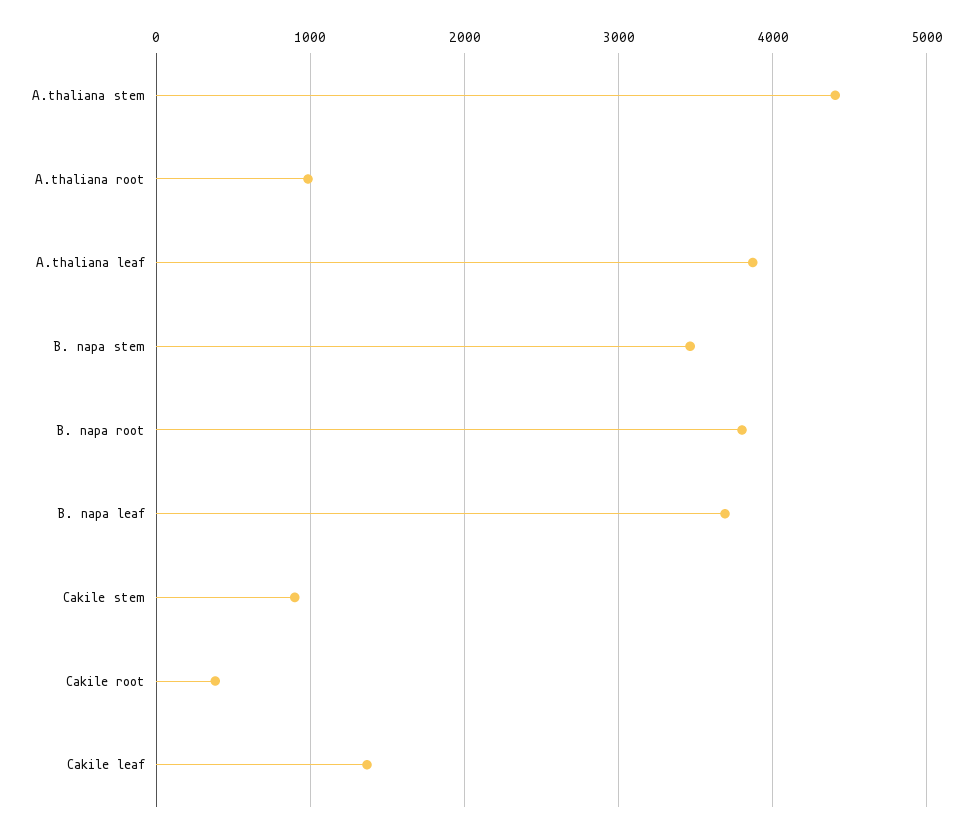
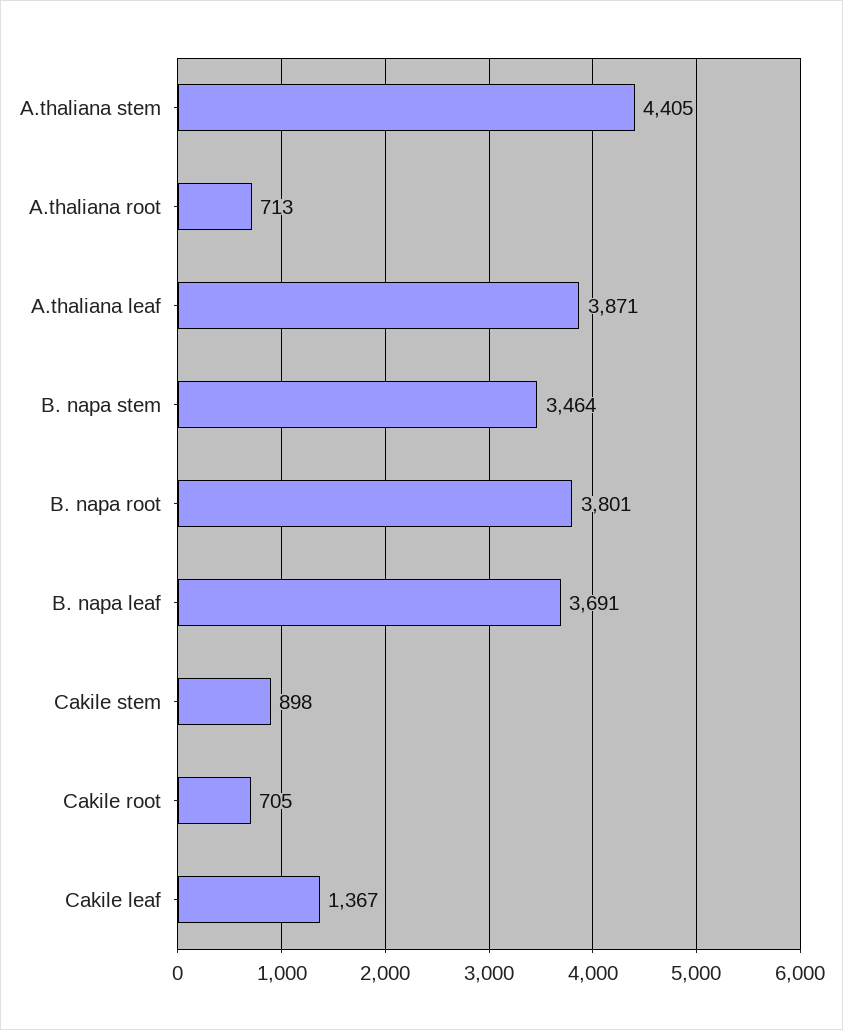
  {
    "A.thaliana stem": 4405,
-   "A.thaliana root": 1000,
+   "A.thaliana root": 713,
    "A.thaliana leaf": 3871,
    "B. napa stem": 3464,
    "B. napa root": 3801,
    "B. napa leaf": 3691,
    "Cakile stem": 898,
-   "Cakile root": 400,
+   "Cakile root": 705,
    "Cakile leaf": 1367
  }

